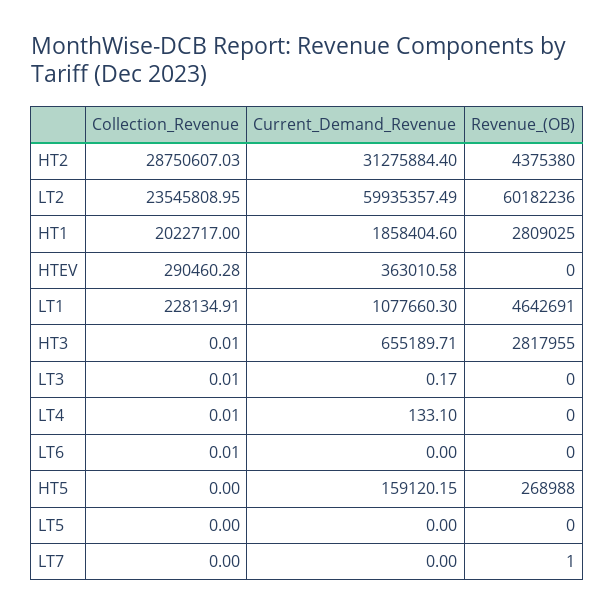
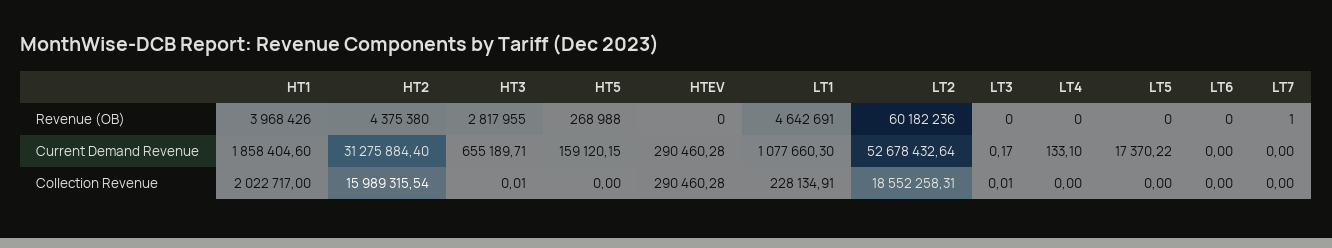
  {
    "Collection_Revenue": {
-     "HT2": 28750607.03,
+     "HT2": 15989315.54,
-     "LT2": 23545808.95,
+     "LT2": 18552258.31,
      "HT1": 2022717,
      "HTEV": 290460.28,
      "LT1": 228134.91,
      "HT3": 0.01,
      "LT3": 0.01,
-     "LT4": 0.01,
+     "LT4": 0,
-     "LT6": 0.01,
+     "LT6": 0,
      "HT5": 0,
      "LT5": 0,
      "LT7": 0
    },
    "Current_Demand_Revenue": {
      "HT2": 31275884.4,
-     "LT2": 59935357.49,
+     "LT2": 52678432.64,
      "HT1": 1858404.6,
-     "HTEV": 363010.58,
+     "HTEV": 290460.28,
      "LT1": 1077660.3,
      "HT3": 655189.71,
      "LT3": 0.17,
      "LT4": 133.1,
      "LT6": 0,
      "HT5": 159120.15,
-     "LT5": 0,
+     "LT5": 17370.22,
      "LT7": 0
    },
    "Revenue_(OB)": {
      "HT2": 4375380,
      "LT2": 60182236,
-     "HT1": 2809025,
+     "HT1": 3968426,
      "HTEV": 0,
      "LT1": 4642691,
      "HT3": 2817955,
      "LT3": 0,
      "LT4": 0,
      "LT6": 0,
      "HT5": 268988,
      "LT5": 0,
      "LT7": 1
    }
  }

